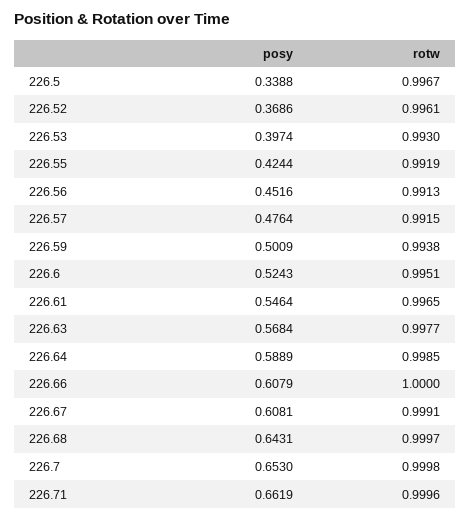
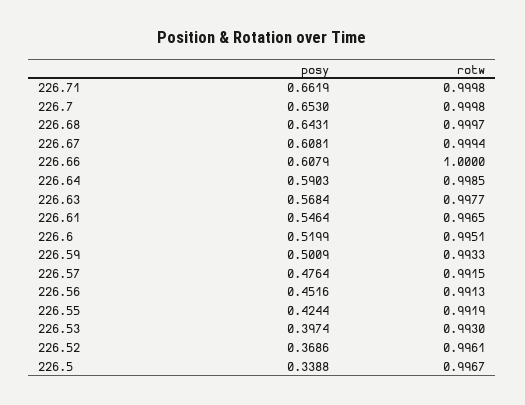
  {
    "posy": {
      "226.5": 0.3388,
      "226.52": 0.3686,
      "226.53": 0.3974,
      "226.55": 0.4244,
      "226.56": 0.4516,
      "226.57": 0.4764,
      "226.59": 0.5009,
-     "226.6": 0.5243,
+     "226.6": 0.5199,
      "226.61": 0.5464,
      "226.63": 0.5684,
-     "226.64": 0.5889,
+     "226.64": 0.5903,
      "226.66": 0.6079,
      "226.67": 0.6081,
      "226.68": 0.6431,
      "226.7": 0.653,
      "226.71": 0.6619
    },
    "rotw": {
      "226.5": 0.9967,
      "226.52": 0.9961,
      "226.53": 0.993,
      "226.55": 0.9919,
      "226.56": 0.9913,
      "226.57": 0.9915,
-     "226.59": 0.9938,
+     "226.59": 0.9933,
      "226.6": 0.9951,
      "226.61": 0.9965,
      "226.63": 0.9977,
      "226.64": 0.9985,
      "226.66": 1,
-     "226.67": 0.9991,
+     "226.67": 0.9994,
      "226.68": 0.9997,
      "226.7": 0.9998,
-     "226.71": 0.9996
+     "226.71": 0.9998
    }
  }

